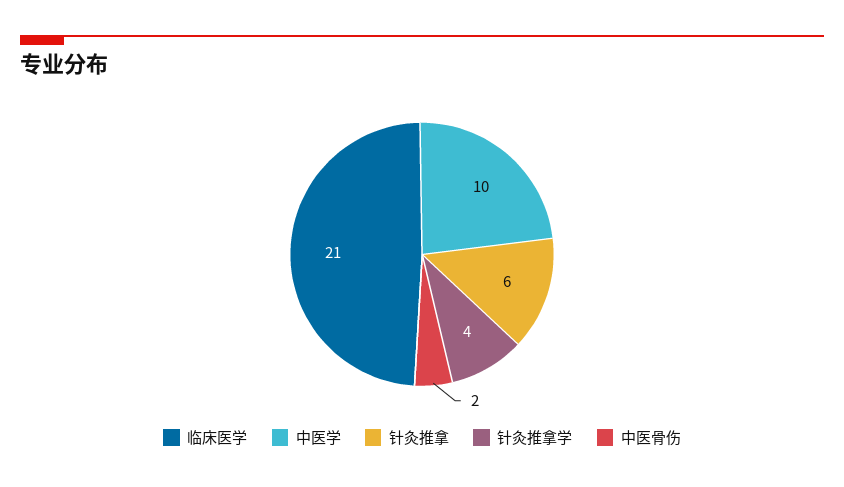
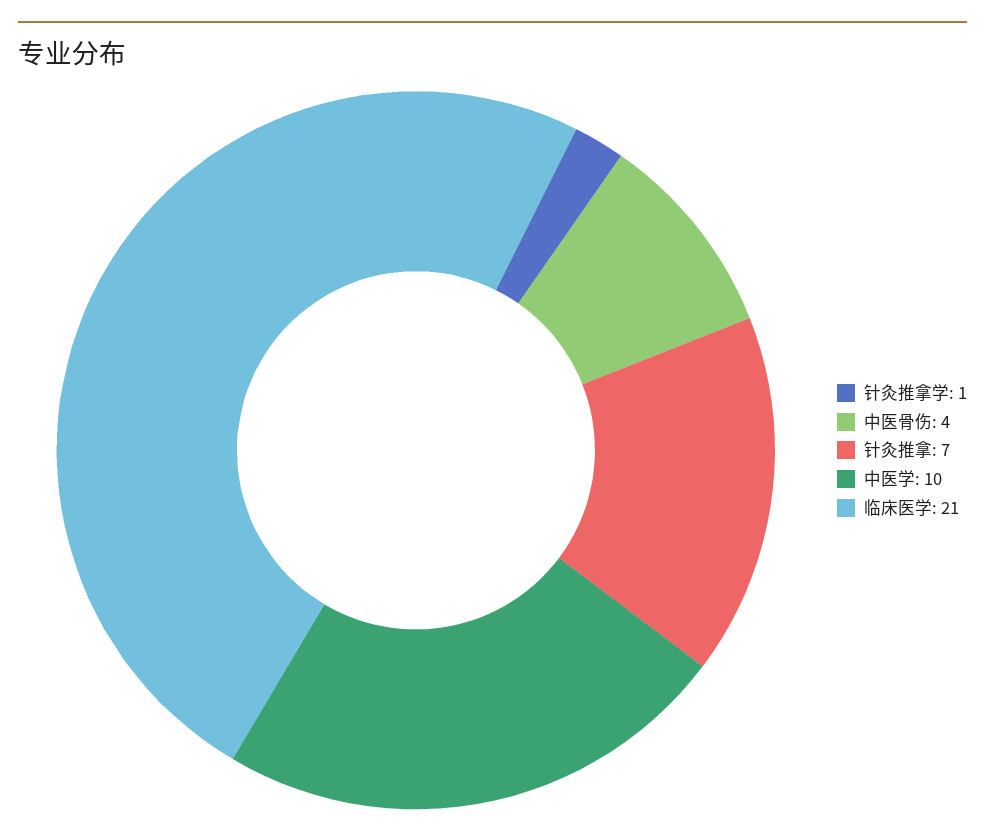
  {
    "临床医学": 21,
    "中医学": 10,
-   "针灸推拿": 6,
+   "针灸推拿": 7,
-   "针灸推拿学": 4,
+   "针灸推拿学": 1,
-   "中医骨伤": 2
+   "中医骨伤": 4
  }

